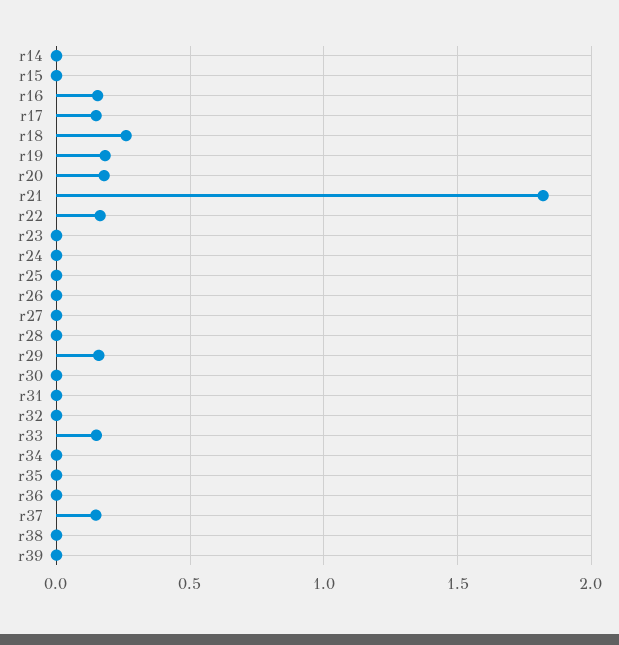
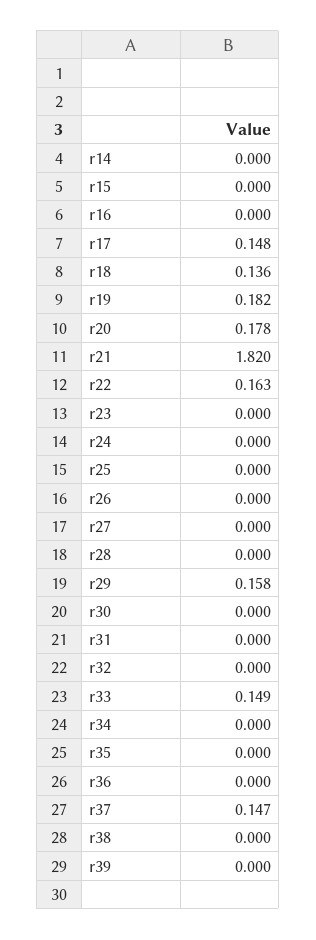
  {
    "r14": 0,
    "r15": 0,
-   "r16": 0.15,
+   "r16": 0,
    "r17": 0.148,
-   "r18": 0.25,
+   "r18": 0.136,
    "r19": 0.182,
    "r20": 0.178,
    "r21": 1.82,
    "r22": 0.163,
    "r23": 0,
    "r24": 0,
    "r25": 0,
    "r26": 0,
    "r27": 0,
    "r28": 0,
    "r29": 0.158,
    "r30": 0,
    "r31": 0,
    "r32": 0,
    "r33": 0.149,
    "r34": 0,
    "r35": 0,
    "r36": 0,
    "r37": 0.147,
    "r38": 0,
    "r39": 0
  }

